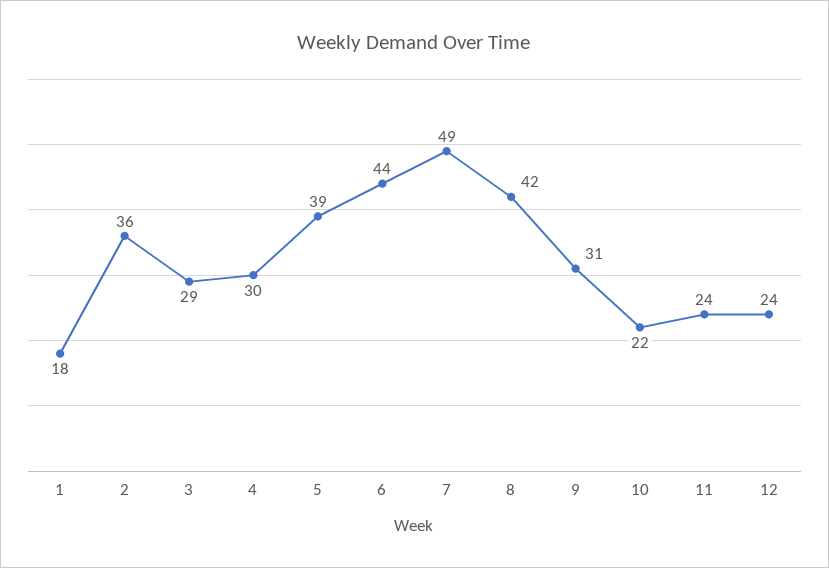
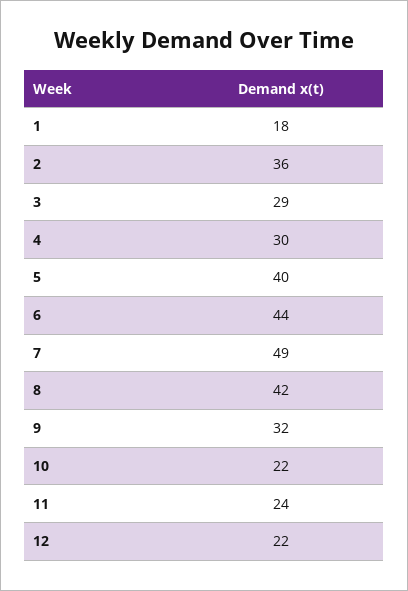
  {
    "1": 18,
    "2": 36,
    "3": 29,
    "4": 30,
-   "5": 39,
+   "5": 40,
    "6": 44,
    "7": 49,
    "8": 42,
-   "9": 31,
+   "9": 32,
    "10": 22,
    "11": 24,
-   "12": 24
+   "12": 22
  }

